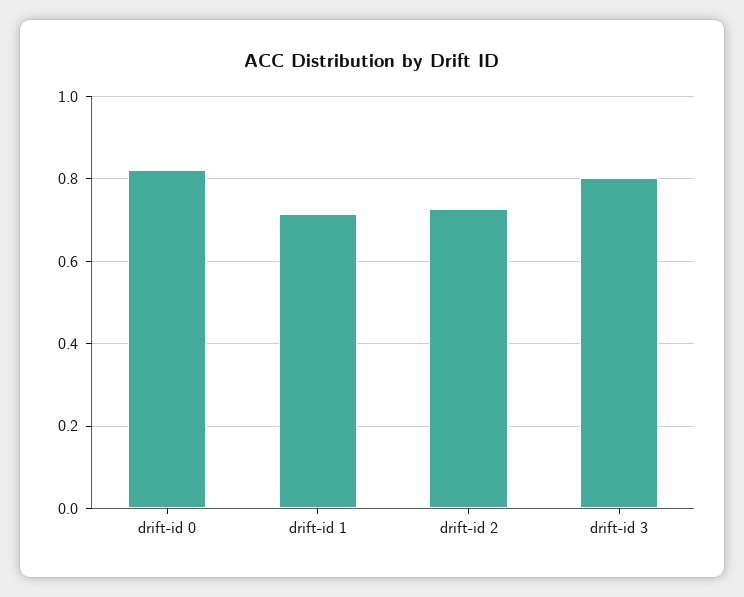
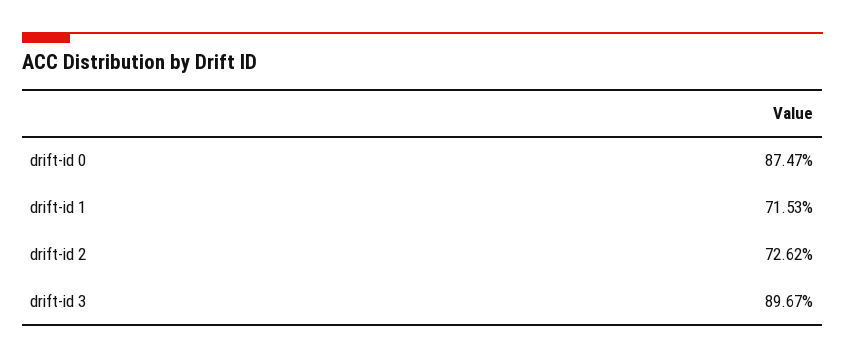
  {
-   "drift-id 0": 0.82,
+   "drift-id 0": 0.8747,
    "drift-id 1": 0.7153,
    "drift-id 2": 0.7262,
-   "drift-id 3": 0.8
+   "drift-id 3": 0.8967
  }

